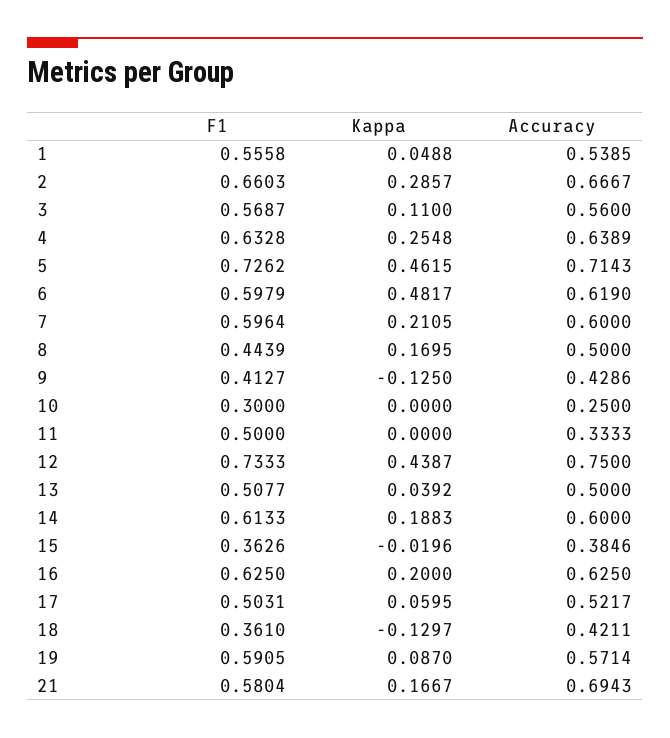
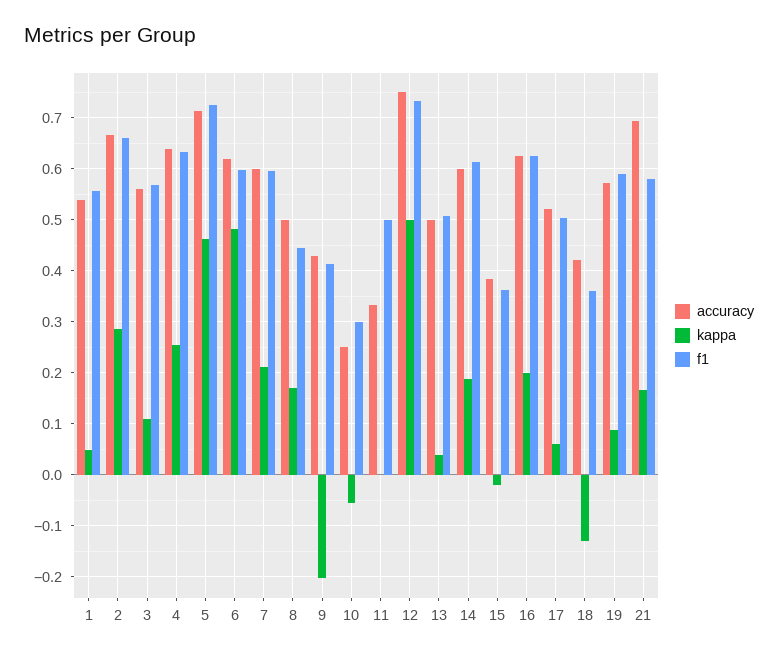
  {
    "F1": {
      "1": 0.5558,
      "2": 0.6603,
      "3": 0.5687,
      "4": 0.6328,
      "5": 0.7262,
      "6": 0.5979,
      "7": 0.5964,
      "8": 0.4439,
      "9": 0.4127,
      "10": 0.3,
      "11": 0.5,
      "12": 0.7333,
      "13": 0.5077,
      "14": 0.6133,
      "15": 0.3626,
      "16": 0.625,
      "17": 0.5031,
      "18": 0.361,
      "19": 0.5905,
      "21": 0.5804
    },
    "Kappa": {
      "1": 0.0488,
      "2": 0.2857,
      "3": 0.11,
      "4": 0.2548,
      "5": 0.4615,
      "6": 0.4817,
      "7": 0.2105,
      "8": 0.1695,
-     "9": -0.125,
+     "9": -0.2,
-     "10": 0,
+     "10": -0.06,
      "11": 0,
-     "12": 0.4387,
+     "12": 0.5,
      "13": 0.0392,
      "14": 0.1883,
      "15": -0.0196,
      "16": 0.2,
      "17": 0.0595,
      "18": -0.1297,
      "19": 0.087,
      "21": 0.1667
    },
    "Accuracy": {
      "1": 0.5385,
      "2": 0.6667,
      "3": 0.56,
      "4": 0.6389,
      "5": 0.7143,
      "6": 0.619,
      "7": 0.6,
      "8": 0.5,
      "9": 0.4286,
      "10": 0.25,
      "11": 0.3333,
      "12": 0.75,
      "13": 0.5,
      "14": 0.6,
      "15": 0.3846,
      "16": 0.625,
      "17": 0.5217,
      "18": 0.4211,
      "19": 0.5714,
      "21": 0.6943
    }
  }

